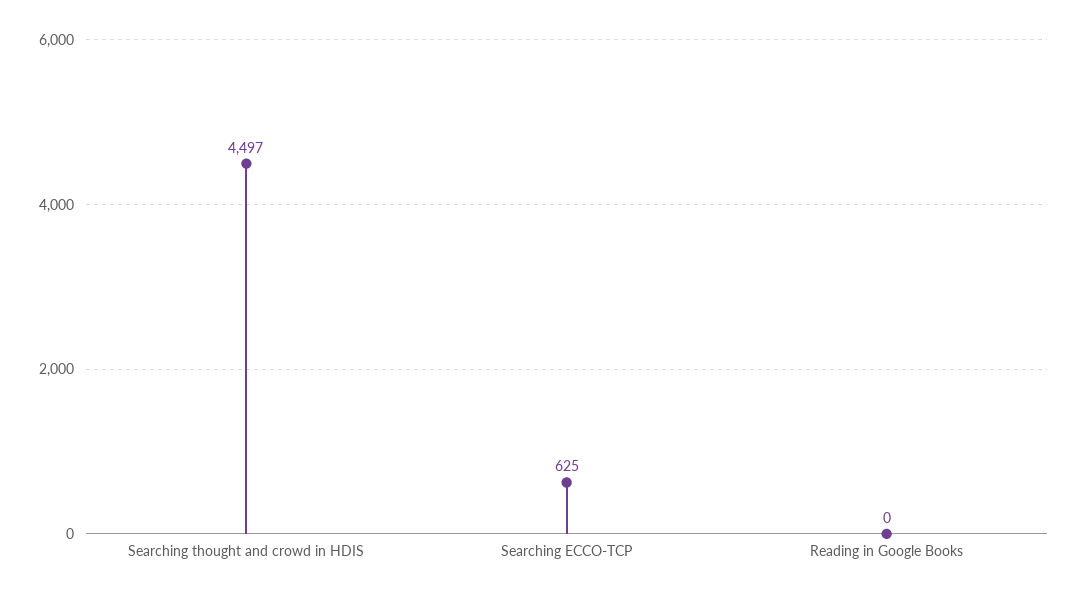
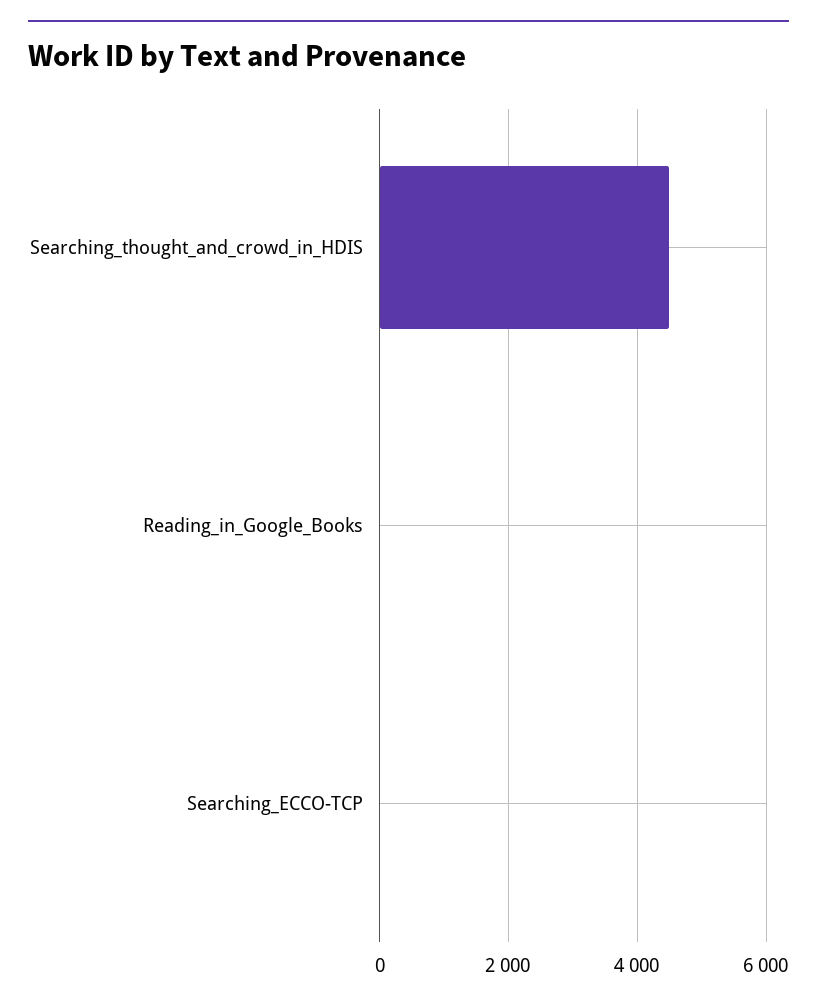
  {
    "Searching thought and crowd in HDIS": 4497,
-   "Searching ECCO-TCP": 625,
+   "Searching ECCO-TCP": 0,
    "Reading in Google Books": 0
  }

